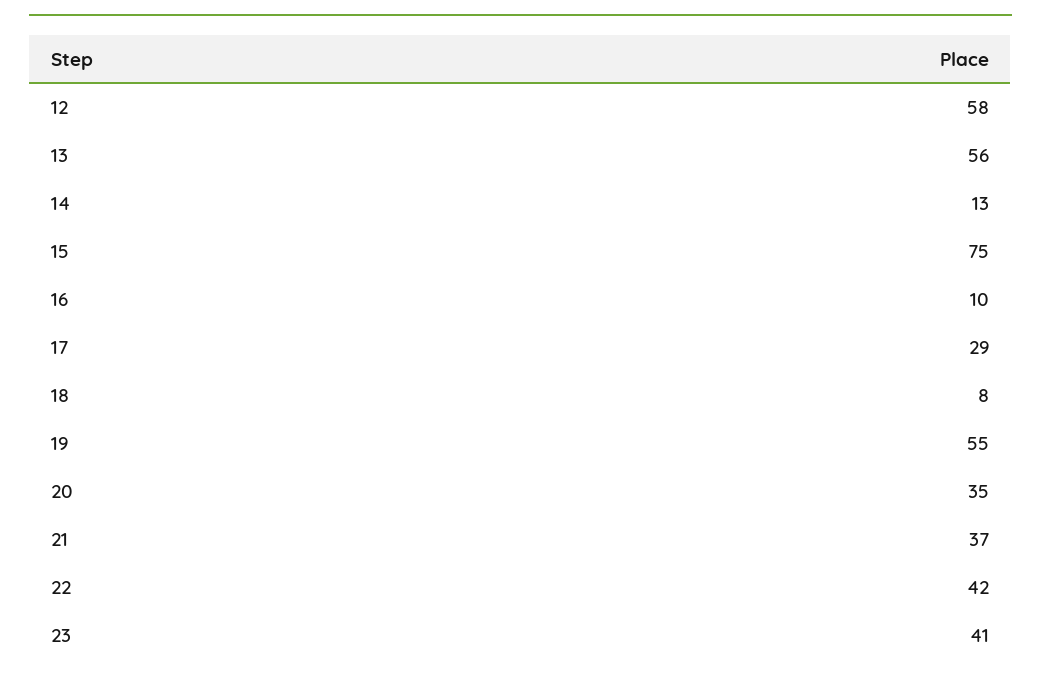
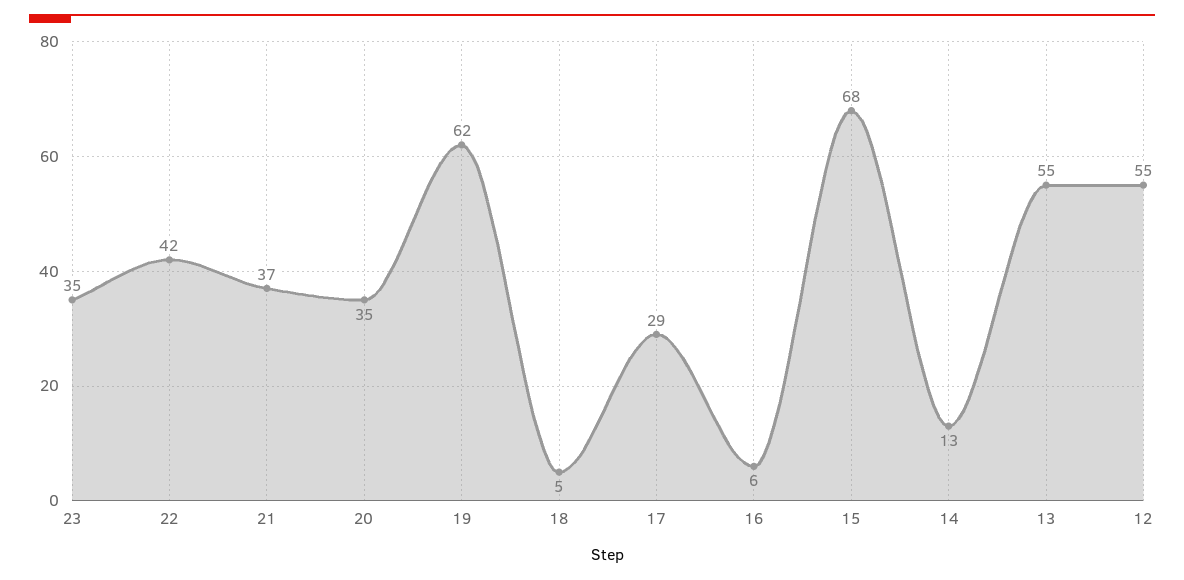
  {
-   "12": 58,
+   "12": 55,
-   "13": 56,
+   "13": 55,
    "14": 13,
-   "15": 75,
+   "15": 68,
-   "16": 10,
+   "16": 6,
    "17": 29,
-   "18": 8,
+   "18": 5,
-   "19": 55,
+   "19": 62,
    "20": 35,
    "21": 37,
    "22": 42,
-   "23": 41
+   "23": 35
  }

